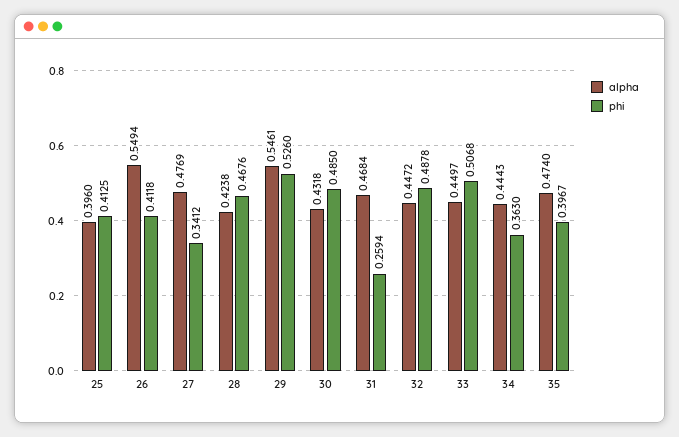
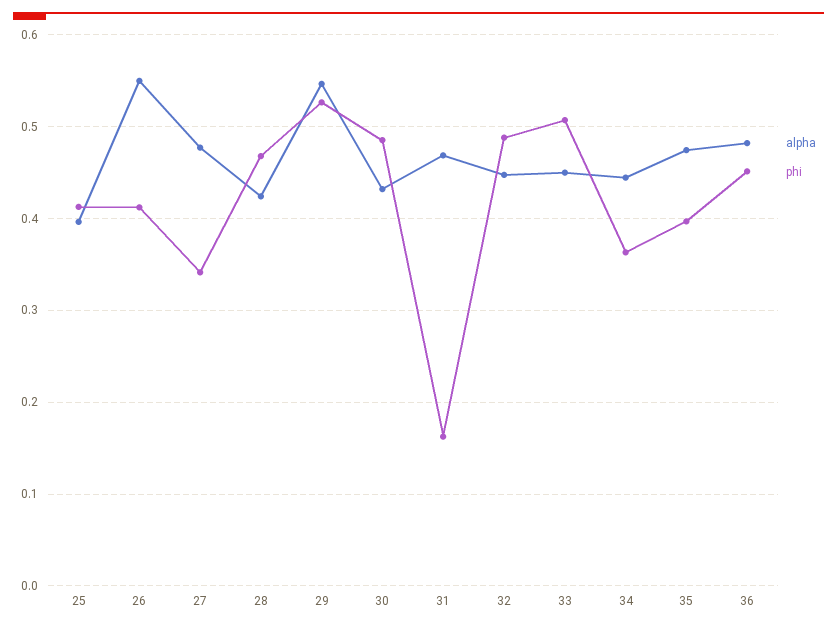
  {
    "alpha": {
      "25": 0.396,
      "26": 0.5494,
      "27": 0.4769,
      "28": 0.4238,
      "29": 0.5461,
      "30": 0.4318,
      "31": 0.4684,
      "32": 0.4472,
      "33": 0.4497,
      "34": 0.4443,
-     "35": 0.474
+     "35": 0.474,
+     "36": 0.48
    },
    "phi": {
      "25": 0.4125,
      "26": 0.4118,
      "27": 0.3412,
      "28": 0.4676,
      "29": 0.526,
      "30": 0.485,
-     "31": 0.2594,
+     "31": 0.16,
      "32": 0.4878,
      "33": 0.5068,
      "34": 0.363,
-     "35": 0.3967
+     "35": 0.3967,
+     "36": 0.45
    }
  }

